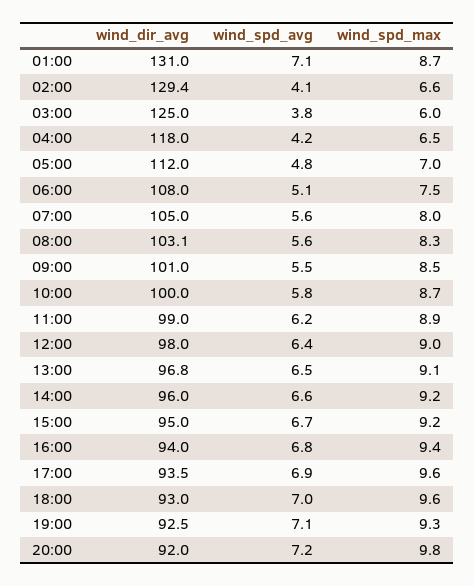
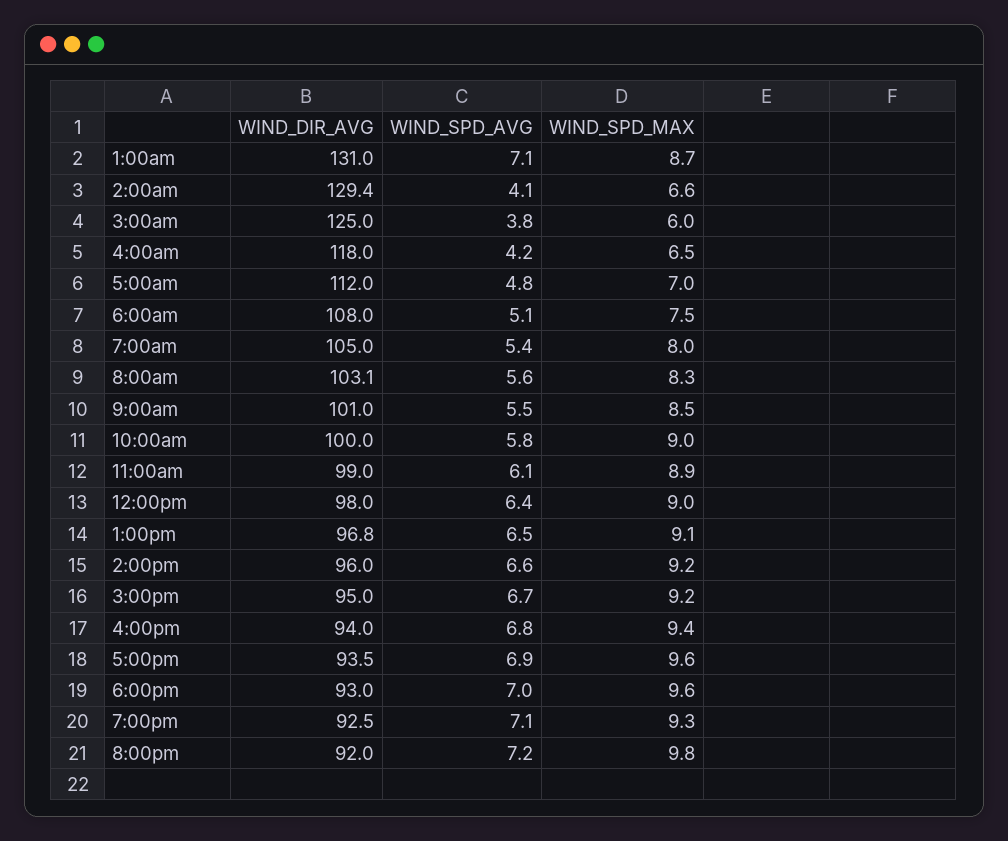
  {
    "wind_dir_avg": {
      "01:00": 131,
      "02:00": 129.4,
      "03:00": 125,
      "04:00": 118,
      "05:00": 112,
      "06:00": 108,
      "07:00": 105,
      "08:00": 103.1,
      "09:00": 101,
      "10:00": 100,
      "11:00": 99,
      "12:00": 98,
      "13:00": 96.8,
      "14:00": 96,
      "15:00": 95,
      "16:00": 94,
      "17:00": 93.5,
      "18:00": 93,
      "19:00": 92.5,
      "20:00": 92
    },
    "wind_spd_avg": {
      "01:00": 7.1,
      "02:00": 4.1,
      "03:00": 3.8,
      "04:00": 4.2,
      "05:00": 4.8,
      "06:00": 5.1,
-     "07:00": 5.6,
+     "07:00": 5.4,
      "08:00": 5.6,
      "09:00": 5.5,
      "10:00": 5.8,
-     "11:00": 6.2,
+     "11:00": 6.1,
      "12:00": 6.4,
      "13:00": 6.5,
      "14:00": 6.6,
      "15:00": 6.7,
      "16:00": 6.8,
      "17:00": 6.9,
      "18:00": 7,
      "19:00": 7.1,
      "20:00": 7.2
    },
    "wind_spd_max": {
      "01:00": 8.7,
      "02:00": 6.6,
      "03:00": 6,
      "04:00": 6.5,
      "05:00": 7,
      "06:00": 7.5,
      "07:00": 8,
      "08:00": 8.3,
      "09:00": 8.5,
-     "10:00": 8.7,
+     "10:00": 9,
      "11:00": 8.9,
      "12:00": 9,
      "13:00": 9.1,
      "14:00": 9.2,
      "15:00": 9.2,
      "16:00": 9.4,
      "17:00": 9.6,
      "18:00": 9.6,
      "19:00": 9.3,
      "20:00": 9.8
    }
  }

